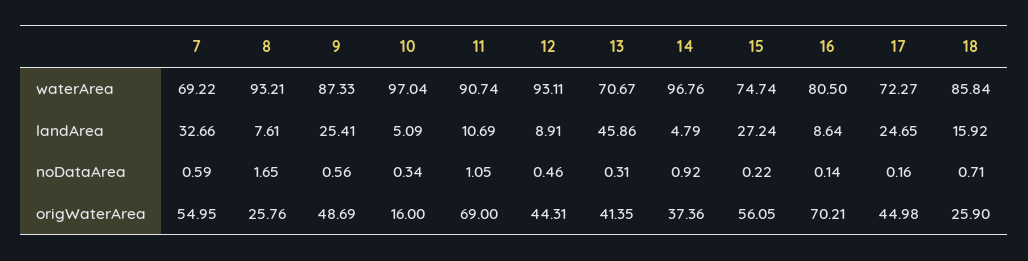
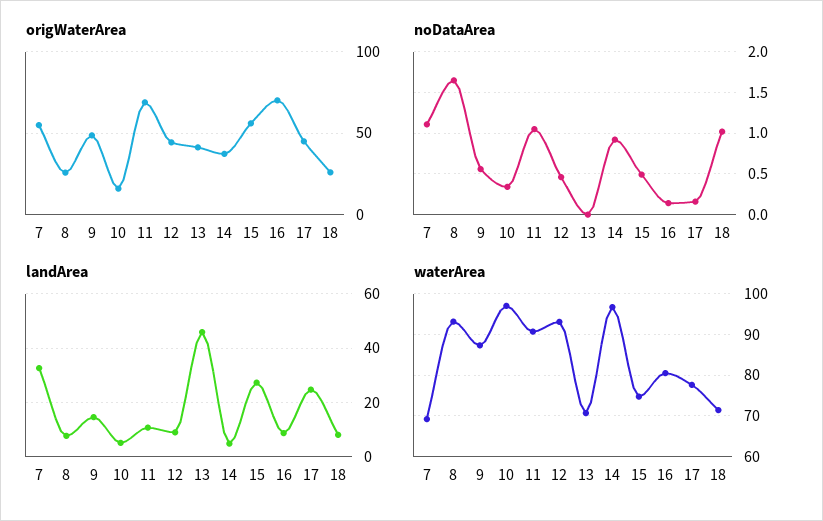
  {
    "waterArea": {
      "7": 69.22,
      "8": 93.21,
      "9": 87.33,
      "10": 97.04,
      "11": 90.74,
      "12": 93.11,
      "13": 70.67,
      "14": 96.76,
      "15": 74.74,
      "16": 80.5,
-     "17": 72.27,
+     "17": 78,
-     "18": 85.84
+     "18": 72
    },
    "landArea": {
      "7": 32.66,
      "8": 7.61,
-     "9": 25.41,
+     "9": 15,
      "10": 5.09,
      "11": 10.69,
      "12": 8.91,
      "13": 45.86,
      "14": 4.79,
      "15": 27.24,
      "16": 8.64,
      "17": 24.65,
-     "18": 15.92
+     "18": 7.5
    },
    "noDataArea": {
-     "7": 0.59,
+     "7": 1.1,
      "8": 1.65,
      "9": 0.56,
      "10": 0.34,
      "11": 1.05,
      "12": 0.46,
-     "13": 0.31,
+     "13": 0,
      "14": 0.92,
-     "15": 0.22,
+     "15": 0.5,
      "16": 0.14,
      "17": 0.16,
-     "18": 0.71
+     "18": 1
    },
    "origWaterArea": {
      "7": 54.95,
      "8": 25.76,
      "9": 48.69,
      "10": 16,
      "11": 69,
      "12": 44.31,
      "13": 41.35,
      "14": 37.36,
      "15": 56.05,
      "16": 70.21,
      "17": 44.98,
      "18": 25.9
    }
  }

